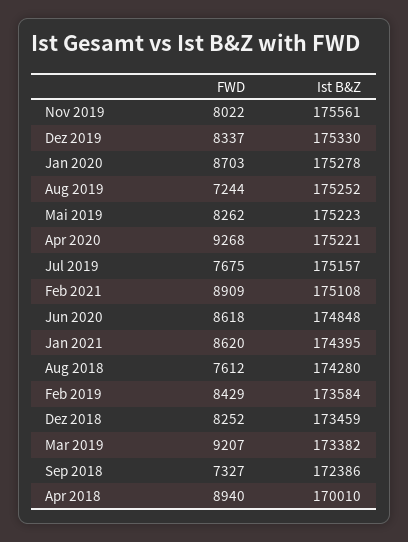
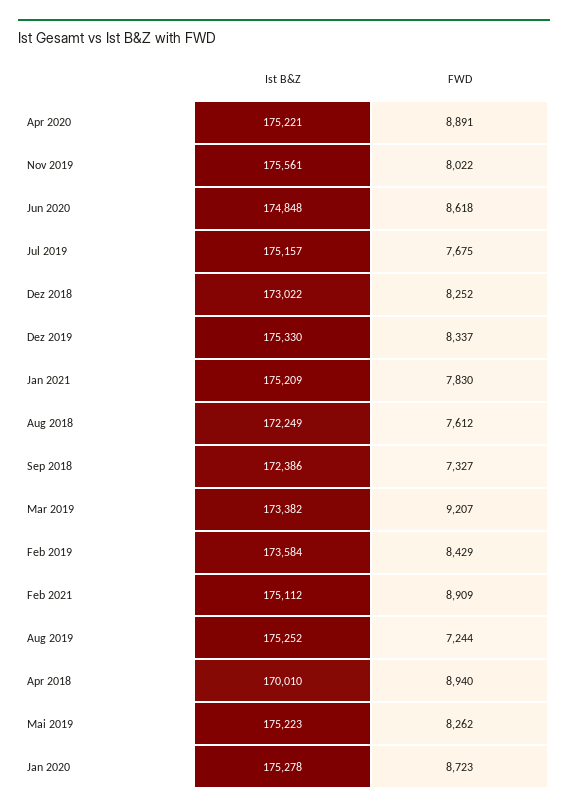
  {
    "FWD": {
      "Nov 2019": 8022,
      "Dez 2019": 8337,
-     "Jan 2020": 8703,
+     "Jan 2020": 8723,
      "Aug 2019": 7244,
      "Mai 2019": 8262,
-     "Apr 2020": 9268,
+     "Apr 2020": 8891,
      "Jul 2019": 7675,
      "Feb 2021": 8909,
      "Jun 2020": 8618,
-     "Jan 2021": 8620,
+     "Jan 2021": 7830,
      "Aug 2018": 7612,
      "Feb 2019": 8429,
      "Dez 2018": 8252,
      "Mar 2019": 9207,
      "Sep 2018": 7327,
      "Apr 2018": 8940
    },
    "Ist B&Z": {
      "Nov 2019": 175561,
      "Dez 2019": 175330,
      "Jan 2020": 175278,
      "Aug 2019": 175252,
      "Mai 2019": 175223,
      "Apr 2020": 175221,
      "Jul 2019": 175157,
-     "Feb 2021": 175108,
+     "Feb 2021": 175112,
      "Jun 2020": 174848,
-     "Jan 2021": 174395,
+     "Jan 2021": 175209,
-     "Aug 2018": 174280,
+     "Aug 2018": 172249,
      "Feb 2019": 173584,
-     "Dez 2018": 173459,
+     "Dez 2018": 173022,
      "Mar 2019": 173382,
      "Sep 2018": 172386,
      "Apr 2018": 170010
    }
  }

